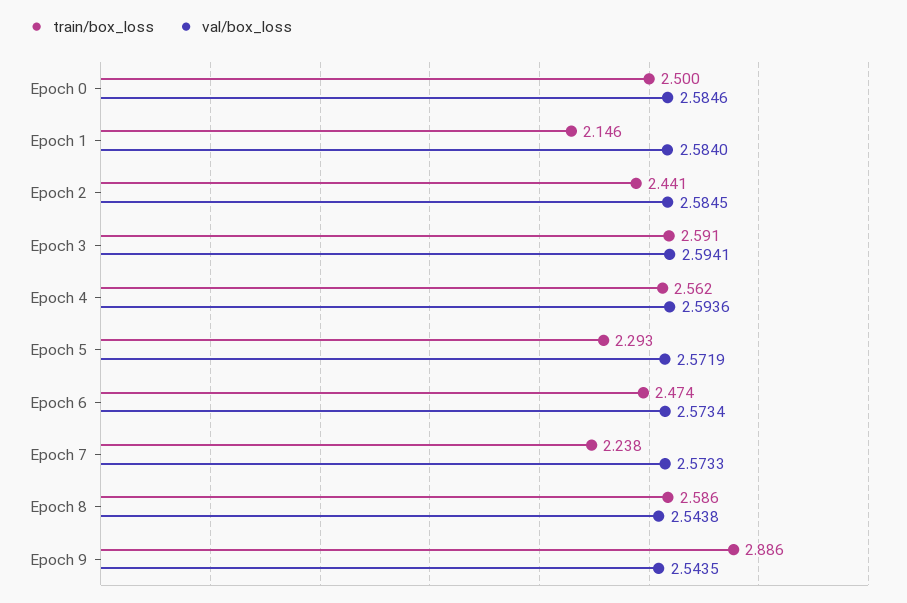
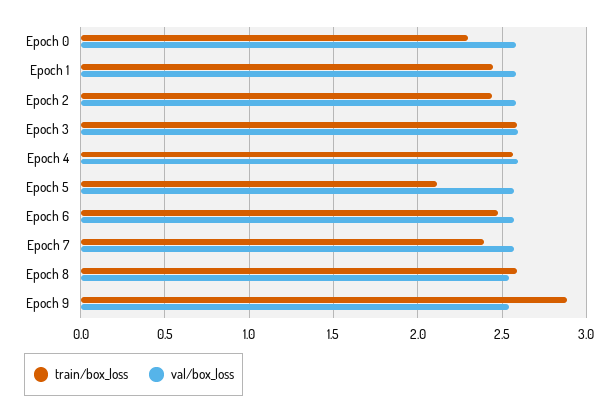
  {
    "train/box_loss": {
-     "Epoch 0": 2.5,
+     "Epoch 0": 2.3,
-     "Epoch 1": 2.146,
+     "Epoch 1": 2.45,
      "Epoch 2": 2.441,
      "Epoch 3": 2.591,
      "Epoch 4": 2.562,
-     "Epoch 5": 2.293,
+     "Epoch 5": 2.1,
      "Epoch 6": 2.474,
-     "Epoch 7": 2.238,
+     "Epoch 7": 2.4,
      "Epoch 8": 2.586,
      "Epoch 9": 2.886
    },
    "val/box_loss": {
      "Epoch 0": 2.5846,
      "Epoch 1": 2.584,
      "Epoch 2": 2.5845,
      "Epoch 3": 2.5941,
      "Epoch 4": 2.5936,
      "Epoch 5": 2.5719,
      "Epoch 6": 2.5734,
      "Epoch 7": 2.5733,
      "Epoch 8": 2.5438,
      "Epoch 9": 2.5435
    }
  }

